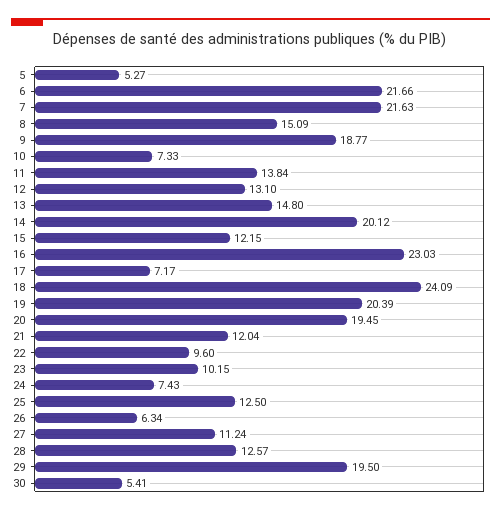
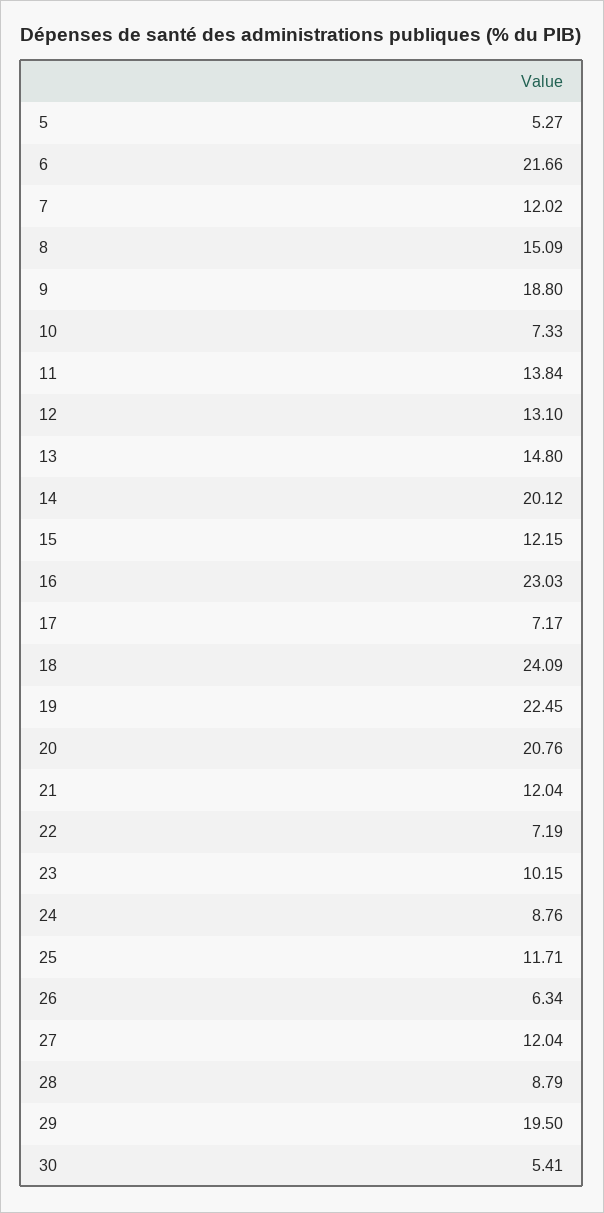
  {
    "5": 5.27,
    "6": 21.66,
-   "7": 21.63,
+   "7": 12.02,
    "8": 15.09,
-   "9": 18.77,
+   "9": 18.8,
    "10": 7.33,
    "11": 13.84,
    "12": 13.1,
    "13": 14.8,
    "14": 20.12,
    "15": 12.15,
    "16": 23.03,
    "17": 7.17,
    "18": 24.09,
-   "19": 20.39,
+   "19": 22.45,
-   "20": 19.45,
+   "20": 20.76,
    "21": 12.04,
-   "22": 9.6,
+   "22": 7.19,
    "23": 10.15,
-   "24": 7.43,
+   "24": 8.76,
-   "25": 12.5,
+   "25": 11.71,
    "26": 6.34,
-   "27": 11.24,
+   "27": 12.04,
-   "28": 12.57,
+   "28": 8.79,
    "29": 19.5,
    "30": 5.41
  }

